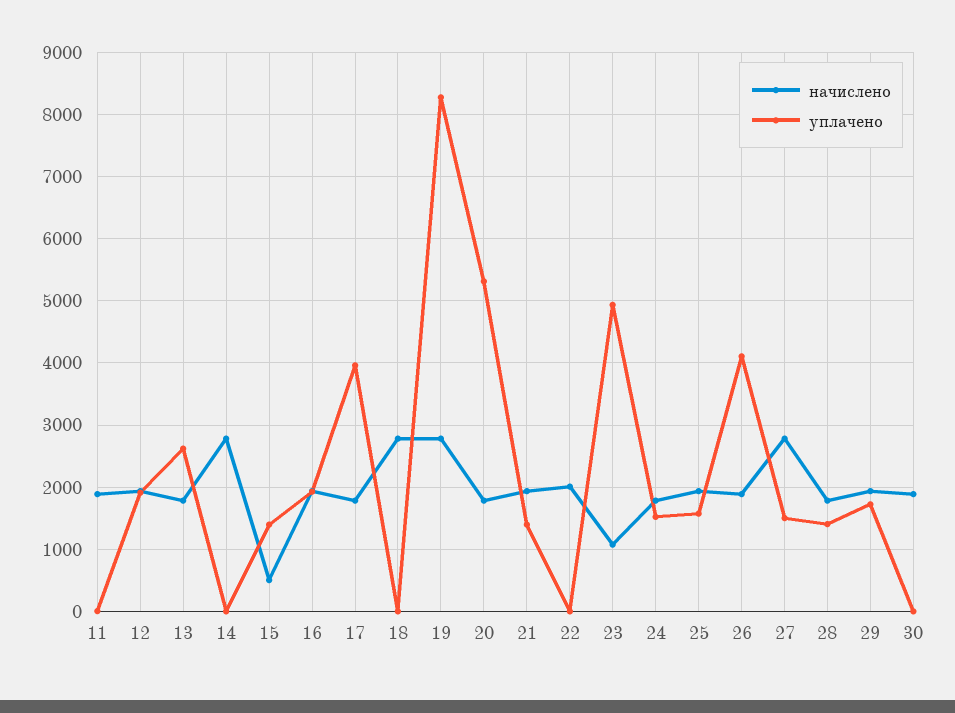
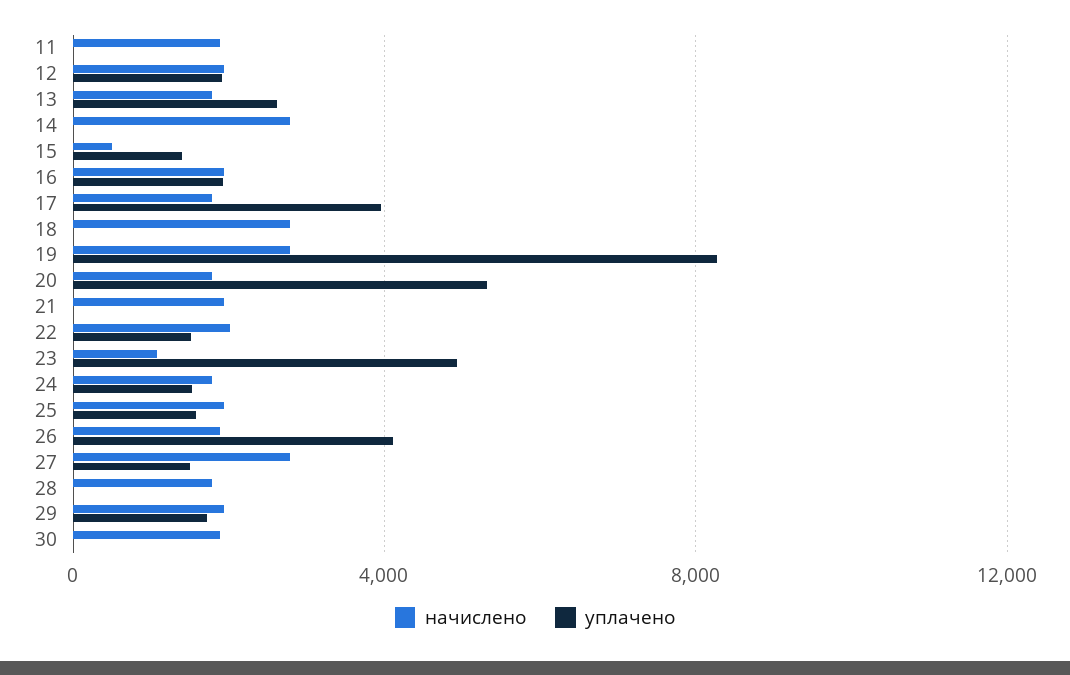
  {
    "начислено": {
      "11": 1900,
      "12": 1900,
      "13": 1800,
      "14": 2800,
      "15": 500,
      "16": 1900,
      "17": 1800,
      "18": 2800,
      "19": 2800,
      "20": 1800,
      "21": 1900,
      "22": 2000,
      "23": 1100,
      "24": 1800,
      "25": 1900,
      "26": 1900,
      "27": 2800,
      "28": 1800,
      "29": 1900,
      "30": 1900
    },
    "уплачено": {
      "11": 0,
      "12": 1900,
      "13": 2600,
      "14": 0,
      "15": 1400,
      "16": 1900,
      "17": 4000,
      "18": 0,
      "19": 8300,
      "20": 5300,
-     "21": 1400,
+     "21": 0,
-     "22": 0,
+     "22": 1500,
      "23": 4900,
      "24": 1500,
      "25": 1600,
      "26": 4100,
      "27": 1500,
-     "28": 1400,
+     "28": 0,
      "29": 1700,
      "30": 0
    }
  }

